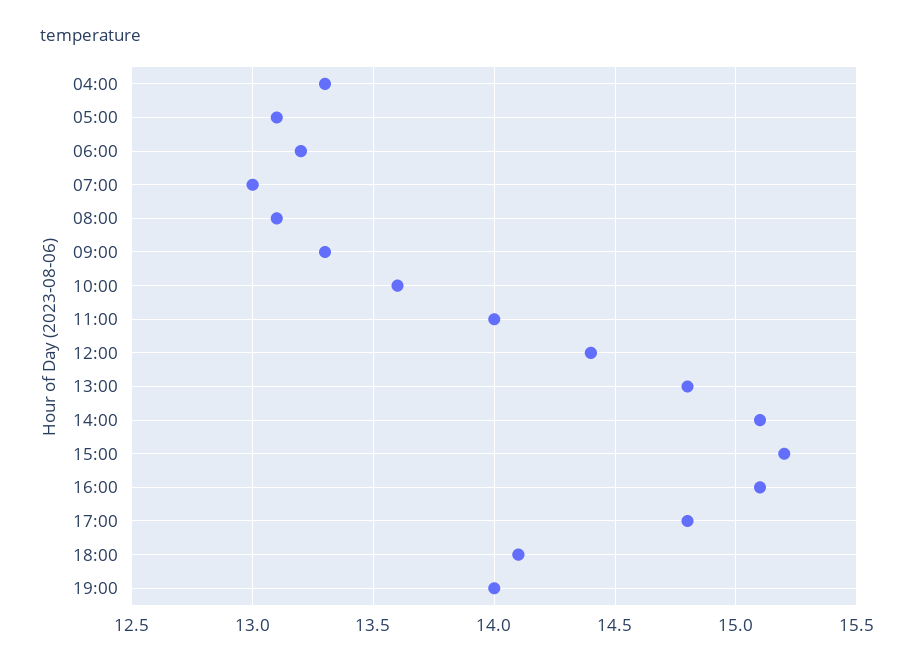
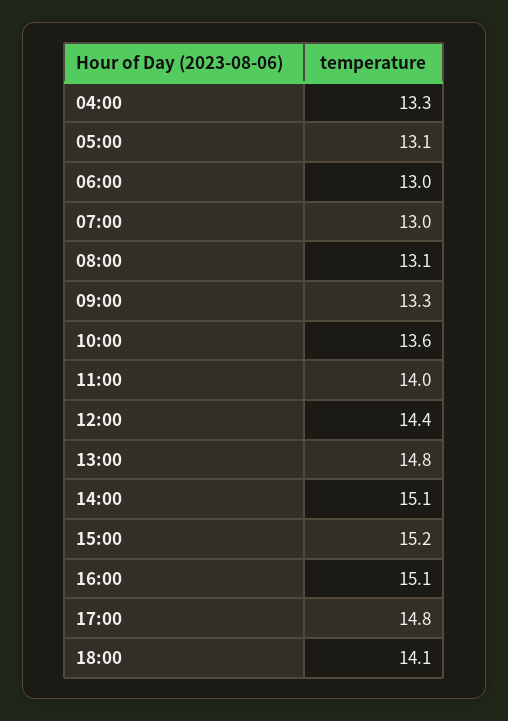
  {
    "04:00": 13.3,
    "05:00": 13.1,
-   "06:00": 13.2,
+   "06:00": 13,
    "07:00": 13,
    "08:00": 13.1,
    "09:00": 13.3,
    "10:00": 13.6,
    "11:00": 14,
    "12:00": 14.4,
    "13:00": 14.8,
    "14:00": 15.1,
    "15:00": 15.2,
    "16:00": 15.1,
    "17:00": 14.8,
-   "18:00": 14.1,
+   "18:00": 14.1
-   "19:00": 14
  }

